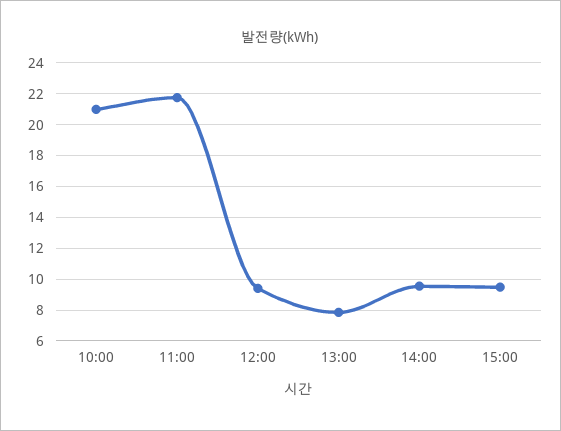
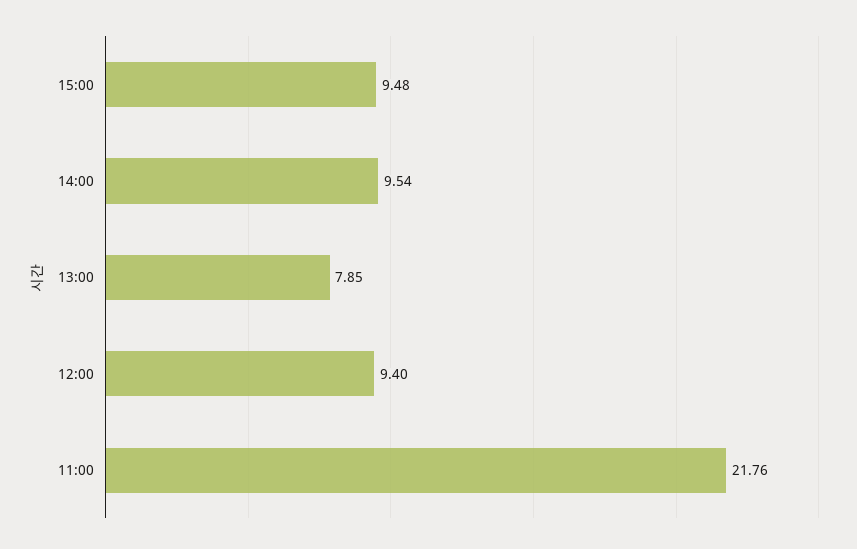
  {
-   "10:00": 21,
    "11:00": 21.76,
    "12:00": 9.4,
    "13:00": 7.85,
    "14:00": 9.54,
    "15:00": 9.48
  }

